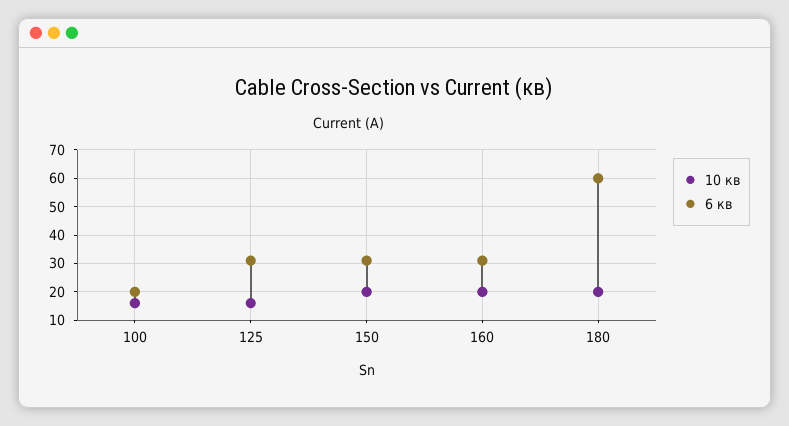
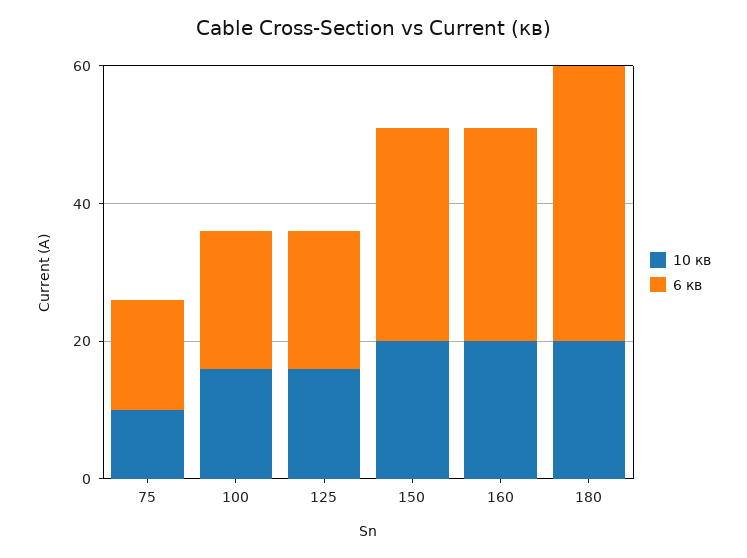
  {
    "10 кв": {
      "100": 15,
      "125": 15,
      "150": 20,
      "160": 20,
-     "180": 20
+     "180": 20,
+     "75": 10
    },
    "6 кв": {
      "100": 20,
-     "125": 30,
+     "125": 20,
      "150": 30,
      "160": 30,
-     "180": 60
+     "180": 40,
+     "75": 15
    }
  }

